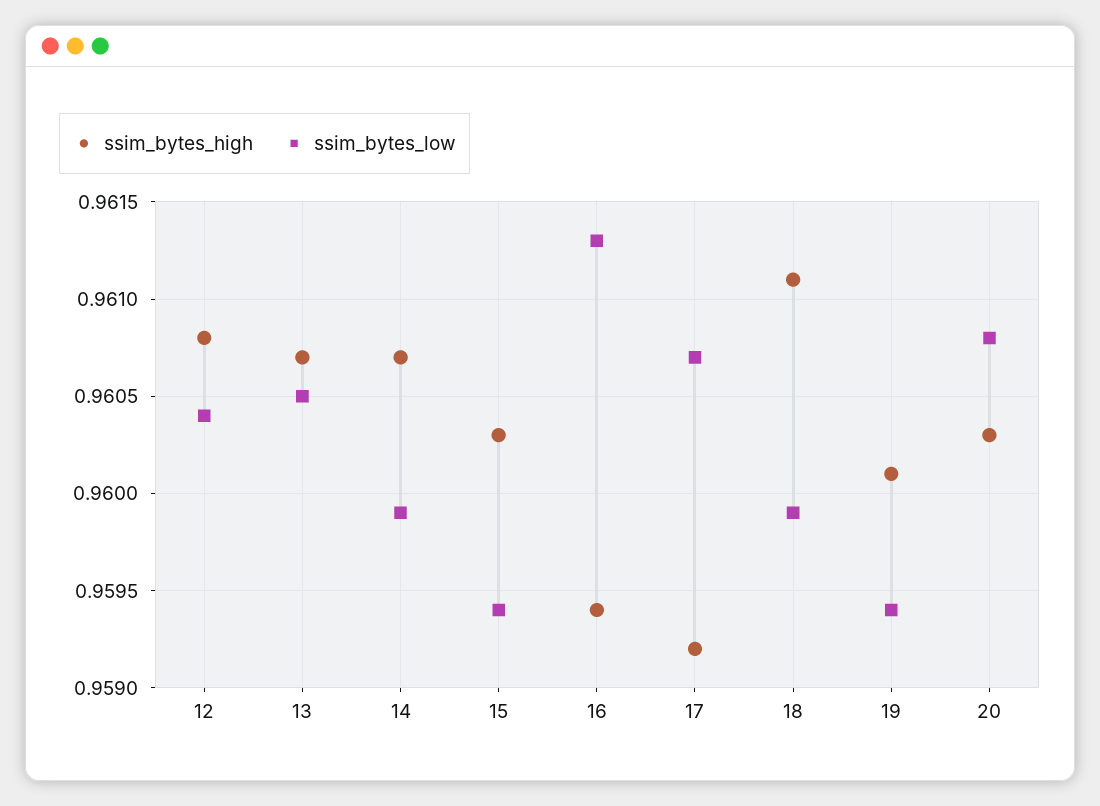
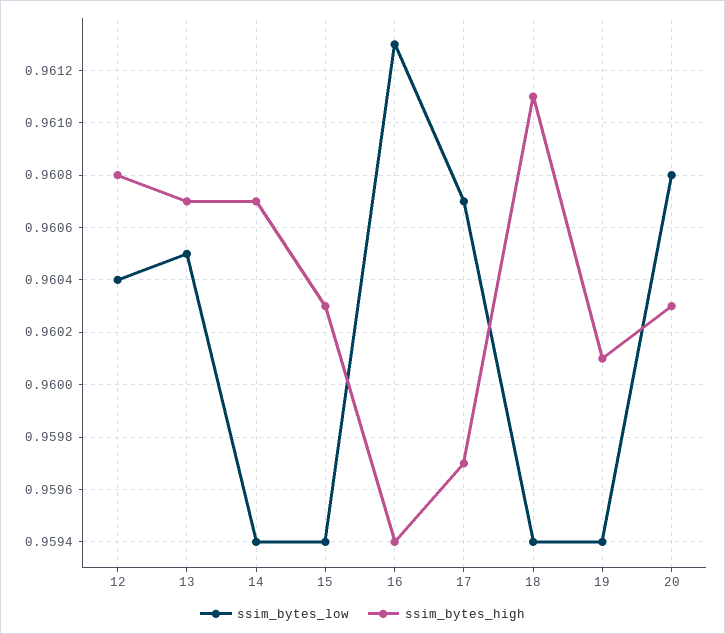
  {
    "ssim_bytes_high": {
      "12": 0.9608,
      "13": 0.9607,
      "14": 0.9607,
      "15": 0.9603,
      "16": 0.9594,
-     "17": 0.9592,
+     "17": 0.9597,
      "18": 0.9611,
      "19": 0.9601,
      "20": 0.9603
    },
    "ssim_bytes_low": {
      "12": 0.9604,
      "13": 0.9605,
-     "14": 0.9599,
+     "14": 0.9594,
      "15": 0.9594,
      "16": 0.9613,
      "17": 0.9607,
-     "18": 0.9599,
+     "18": 0.9594,
      "19": 0.9594,
      "20": 0.9608
    }
  }

